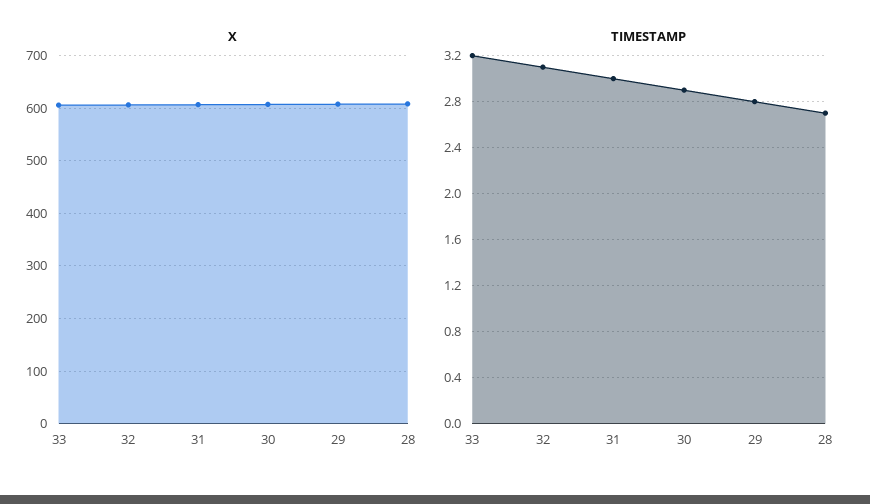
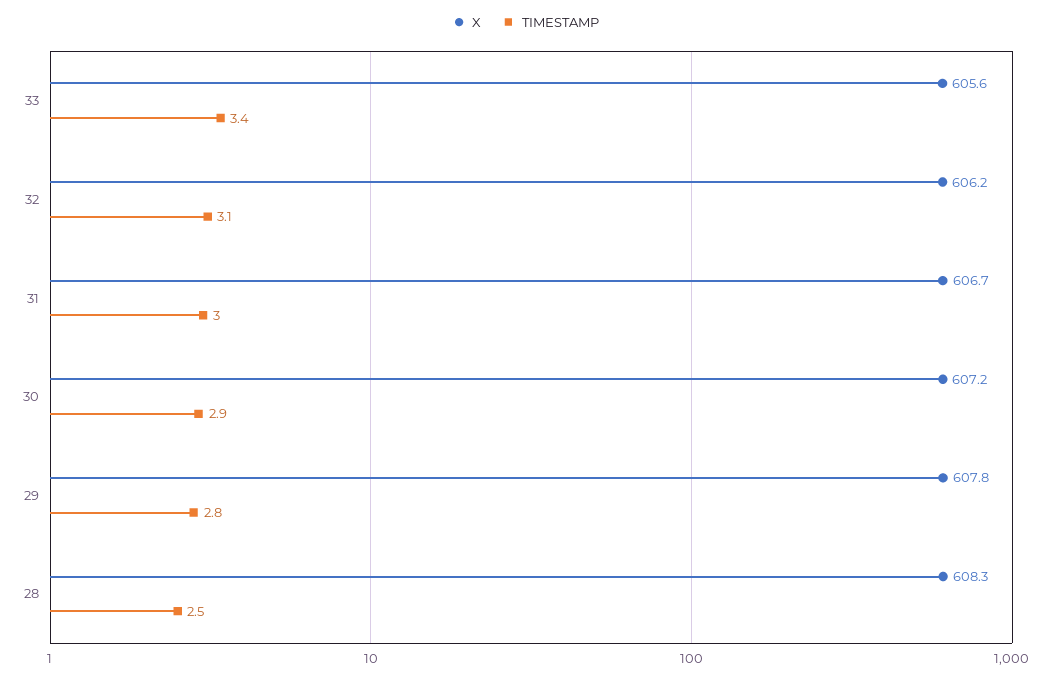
  {
    "X": {
      "33": 605.6,
      "32": 606.2,
      "31": 606.7,
      "30": 607.2,
      "29": 607.8,
      "28": 608.3
    },
    "TIMESTAMP": {
-     "33": 3.2,
+     "33": 3.4,
      "32": 3.1,
      "31": 3,
      "30": 2.9,
      "29": 2.8,
-     "28": 2.7
+     "28": 2.5
    }
  }

